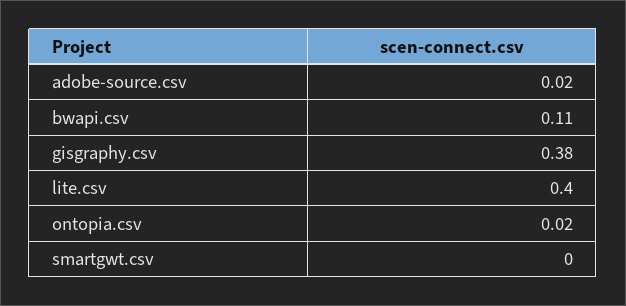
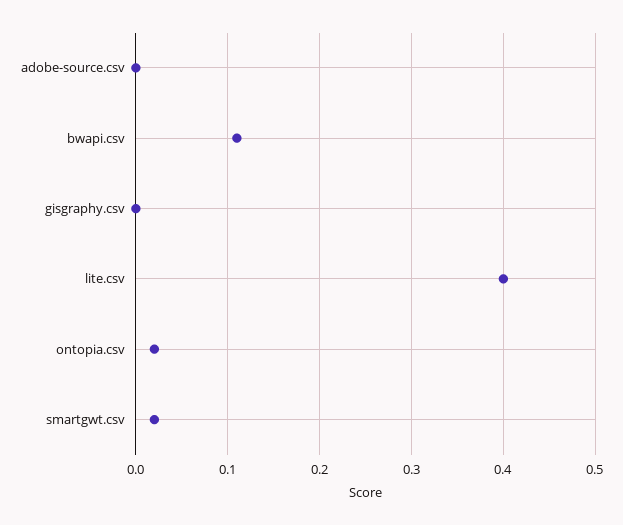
  {
-   "adobe-source.csv": 0.02,
+   "adobe-source.csv": 0,
    "bwapi.csv": 0.11,
-   "gisgraphy.csv": 0.38,
+   "gisgraphy.csv": 0,
    "lite.csv": 0.4,
    "ontopia.csv": 0.02,
-   "smartgwt.csv": 0
+   "smartgwt.csv": 0.02
  }

